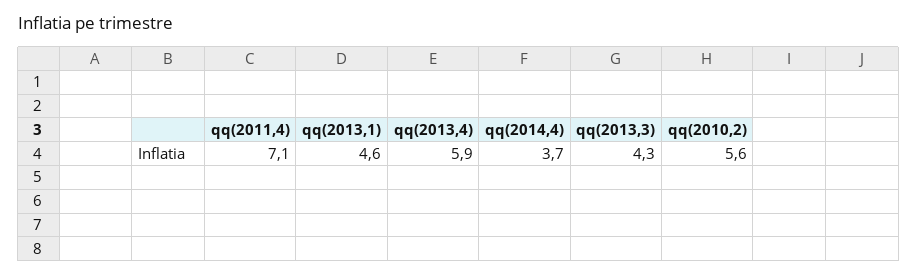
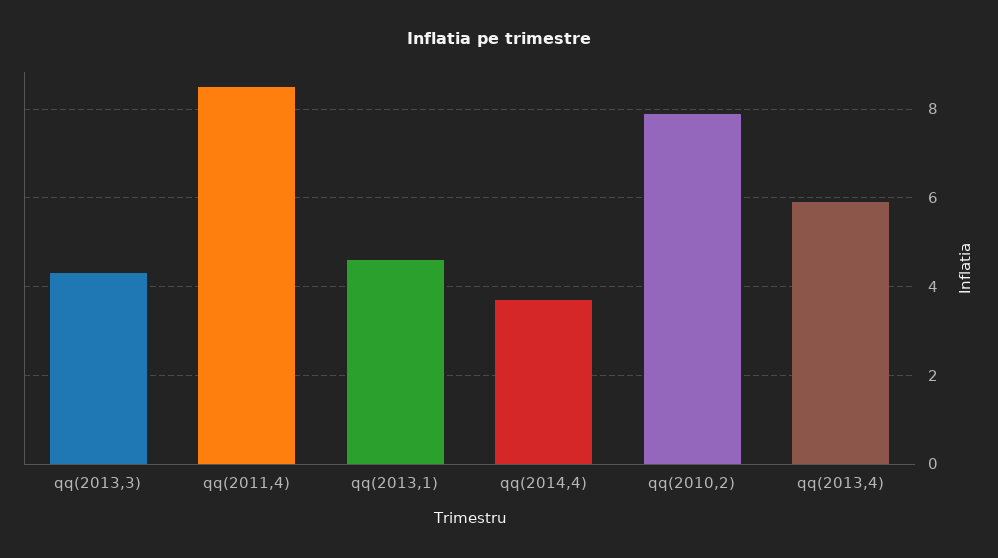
  {
-   "qq(2011,4)": 7.1,
+   "qq(2011,4)": 8.5,
    "qq(2013,1)": 4.6,
    "qq(2013,4)": 5.9,
    "qq(2014,4)": 3.7,
    "qq(2013,3)": 4.3,
-   "qq(2010,2)": 5.6
+   "qq(2010,2)": 8
  }

